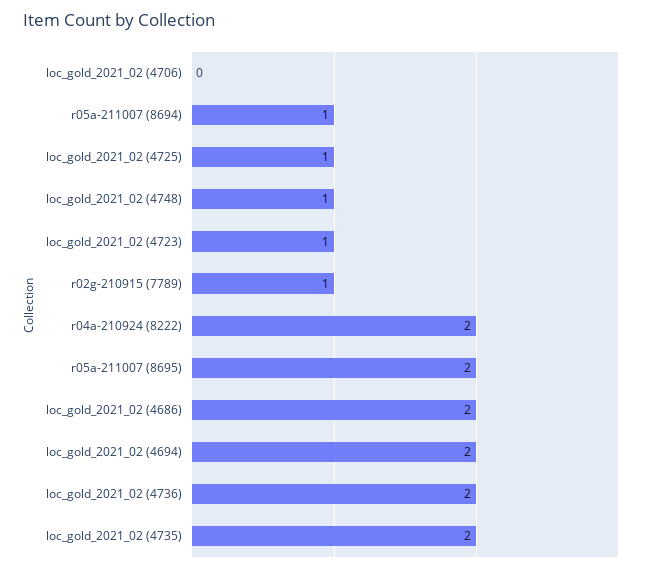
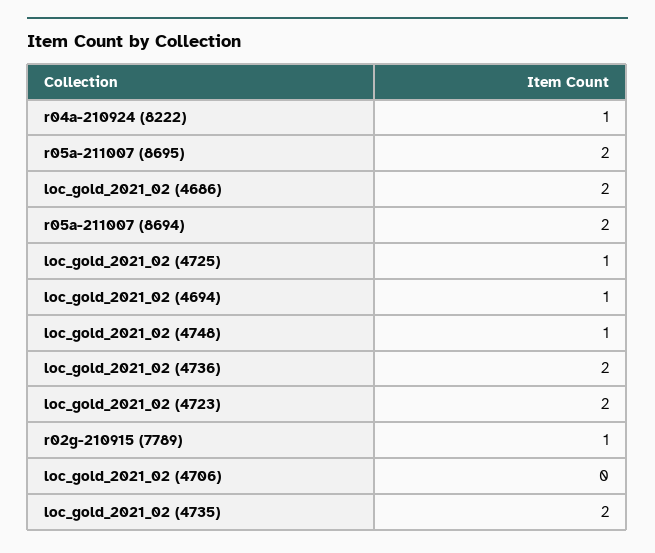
  {
    "loc_gold_2021_02 (4706)": 0,
-   "r05a-211007 (8694)": 1,
+   "r05a-211007 (8694)": 2,
    "loc_gold_2021_02 (4725)": 1,
    "loc_gold_2021_02 (4748)": 1,
-   "loc_gold_2021_02 (4723)": 1,
+   "loc_gold_2021_02 (4723)": 2,
    "r02g-210915 (7789)": 1,
-   "r04a-210924 (8222)": 2,
+   "r04a-210924 (8222)": 1,
    "r05a-211007 (8695)": 2,
    "loc_gold_2021_02 (4686)": 2,
-   "loc_gold_2021_02 (4694)": 2,
+   "loc_gold_2021_02 (4694)": 1,
    "loc_gold_2021_02 (4736)": 2,
    "loc_gold_2021_02 (4735)": 2
  }

